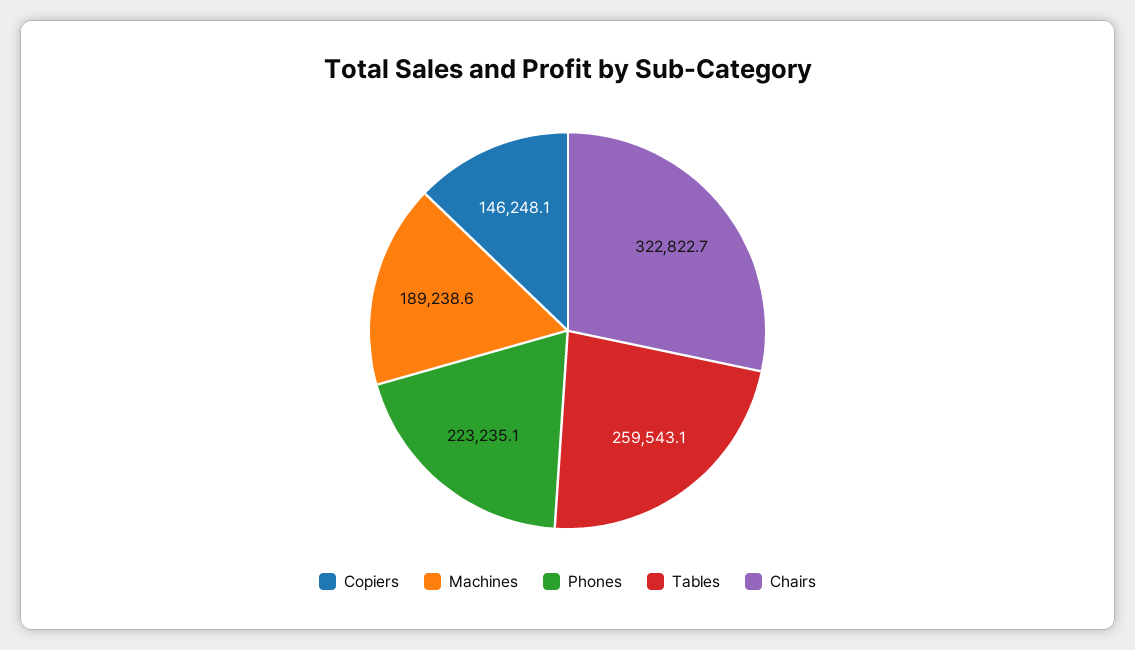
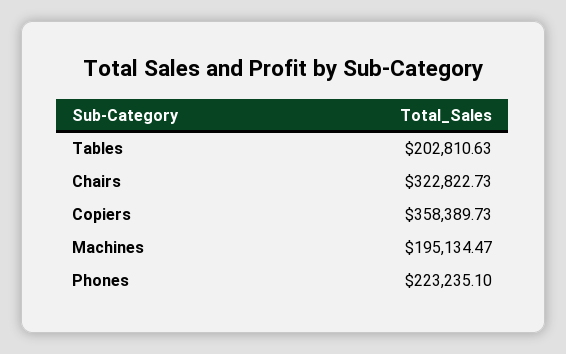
  {
-   "Copiers": 146248.1,
+   "Copiers": 358389.73,
-   "Machines": 189238.6,
+   "Machines": 195134.47,
    "Phones": 223235.1,
-   "Tables": 259543.1,
+   "Tables": 202810.63,
    "Chairs": 322822.73
  }

